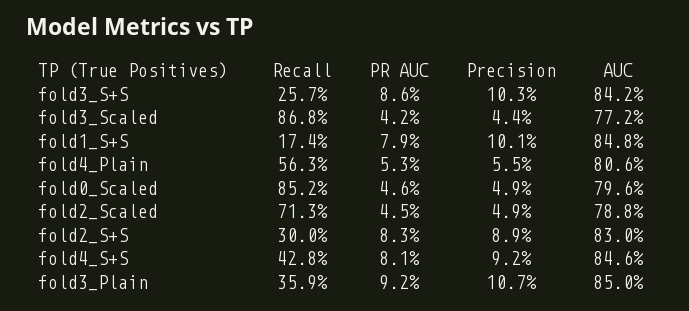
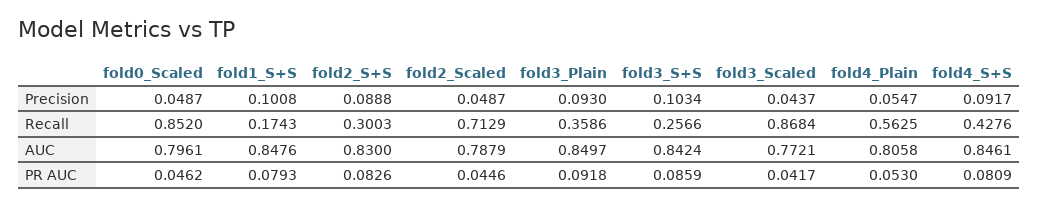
  {
    "Recall": {
      "fold3_S+S": 0.2566,
      "fold3_Scaled": 0.8684,
      "fold1_S+S": 0.1743,
      "fold4_Plain": 0.5625,
      "fold0_Scaled": 0.852,
      "fold2_Scaled": 0.7129,
      "fold2_S+S": 0.3003,
      "fold4_S+S": 0.4276,
      "fold3_Plain": 0.3586
    },
    "PR AUC": {
      "fold3_S+S": 0.0859,
      "fold3_Scaled": 0.0417,
      "fold1_S+S": 0.0793,
      "fold4_Plain": 0.053,
      "fold0_Scaled": 0.0462,
      "fold2_Scaled": 0.0446,
      "fold2_S+S": 0.0826,
      "fold4_S+S": 0.0809,
      "fold3_Plain": 0.0918
    },
    "Precision": {
      "fold3_S+S": 0.1034,
      "fold3_Scaled": 0.0437,
      "fold1_S+S": 0.1008,
      "fold4_Plain": 0.0547,
      "fold0_Scaled": 0.0487,
      "fold2_Scaled": 0.0487,
      "fold2_S+S": 0.0888,
      "fold4_S+S": 0.0917,
-     "fold3_Plain": 0.107
+     "fold3_Plain": 0.093
    },
    "AUC": {
      "fold3_S+S": 0.8424,
      "fold3_Scaled": 0.7721,
      "fold1_S+S": 0.8476,
      "fold4_Plain": 0.8058,
      "fold0_Scaled": 0.7961,
      "fold2_Scaled": 0.7879,
      "fold2_S+S": 0.83,
      "fold4_S+S": 0.8461,
      "fold3_Plain": 0.8497
    }
  }

